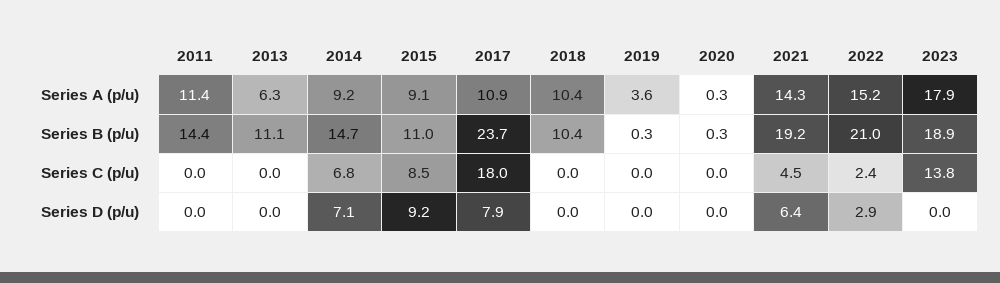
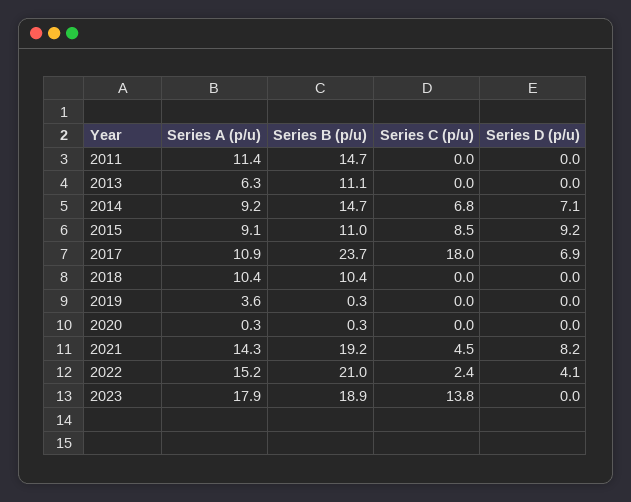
  {
    "2011": {
      "Series A (p/u)": 11.4,
-     "Series B (p/u)": 14.4,
+     "Series B (p/u)": 14.7,
      "Series C (p/u)": 0,
      "Series D (p/u)": 0
    },
    "2013": {
      "Series A (p/u)": 6.3,
      "Series B (p/u)": 11.1,
      "Series C (p/u)": 0,
      "Series D (p/u)": 0
    },
    "2014": {
      "Series A (p/u)": 9.2,
      "Series B (p/u)": 14.7,
      "Series C (p/u)": 6.8,
      "Series D (p/u)": 7.1
    },
    "2015": {
      "Series A (p/u)": 9.1,
      "Series B (p/u)": 11,
      "Series C (p/u)": 8.5,
      "Series D (p/u)": 9.2
    },
    "2017": {
      "Series A (p/u)": 10.9,
      "Series B (p/u)": 23.7,
      "Series C (p/u)": 18,
-     "Series D (p/u)": 7.9
+     "Series D (p/u)": 6.9
    },
    "2018": {
      "Series A (p/u)": 10.4,
      "Series B (p/u)": 10.4,
      "Series C (p/u)": 0,
      "Series D (p/u)": 0
    },
    "2019": {
      "Series A (p/u)": 3.6,
      "Series B (p/u)": 0.3,
      "Series C (p/u)": 0,
      "Series D (p/u)": 0
    },
    "2020": {
      "Series A (p/u)": 0.3,
      "Series B (p/u)": 0.3,
      "Series C (p/u)": 0,
      "Series D (p/u)": 0
    },
    "2021": {
      "Series A (p/u)": 14.3,
      "Series B (p/u)": 19.2,
      "Series C (p/u)": 4.5,
-     "Series D (p/u)": 6.4
+     "Series D (p/u)": 8.2
    },
    "2022": {
      "Series A (p/u)": 15.2,
      "Series B (p/u)": 21,
      "Series C (p/u)": 2.4,
-     "Series D (p/u)": 2.9
+     "Series D (p/u)": 4.1
    },
    "2023": {
      "Series A (p/u)": 17.9,
      "Series B (p/u)": 18.9,
      "Series C (p/u)": 13.8,
      "Series D (p/u)": 0
    }
  }

